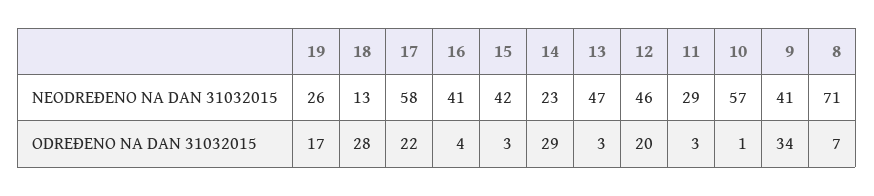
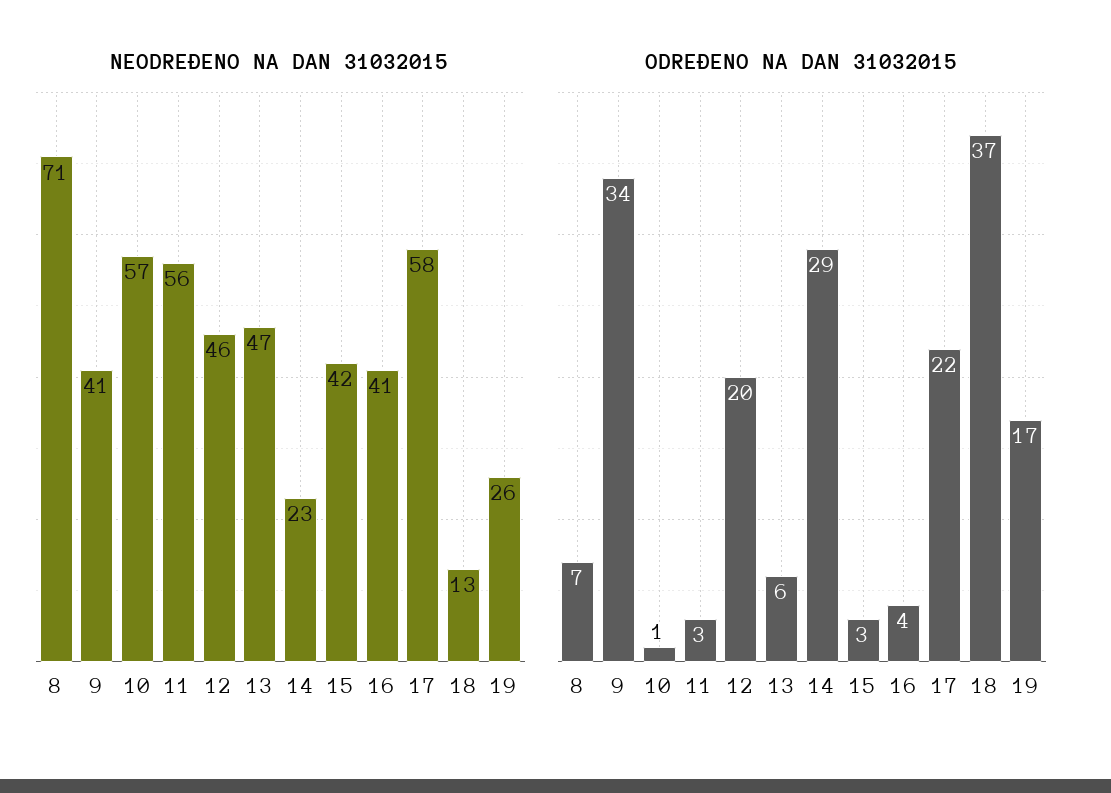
  {
    "NEODREĐENO NA DAN 31032015": {
      "19": 26,
      "18": 13,
      "17": 58,
      "16": 41,
      "15": 42,
      "14": 23,
      "13": 47,
      "12": 46,
-     "11": 29,
+     "11": 56,
      "10": 57,
      "9": 41,
      "8": 71
    },
    "ODREĐENO NA DAN 31032015": {
      "19": 17,
-     "18": 28,
+     "18": 37,
      "17": 22,
      "16": 4,
      "15": 3,
      "14": 29,
-     "13": 3,
+     "13": 6,
      "12": 20,
      "11": 3,
      "10": 1,
      "9": 34,
      "8": 7
    }
  }

